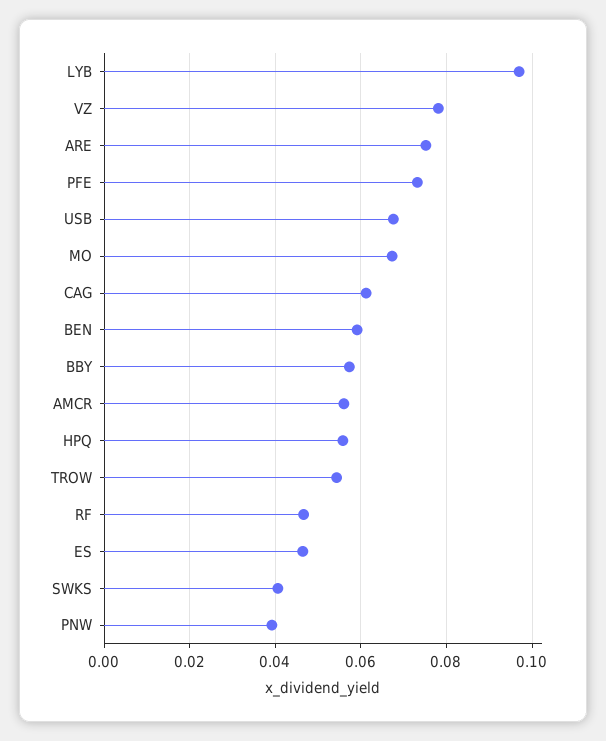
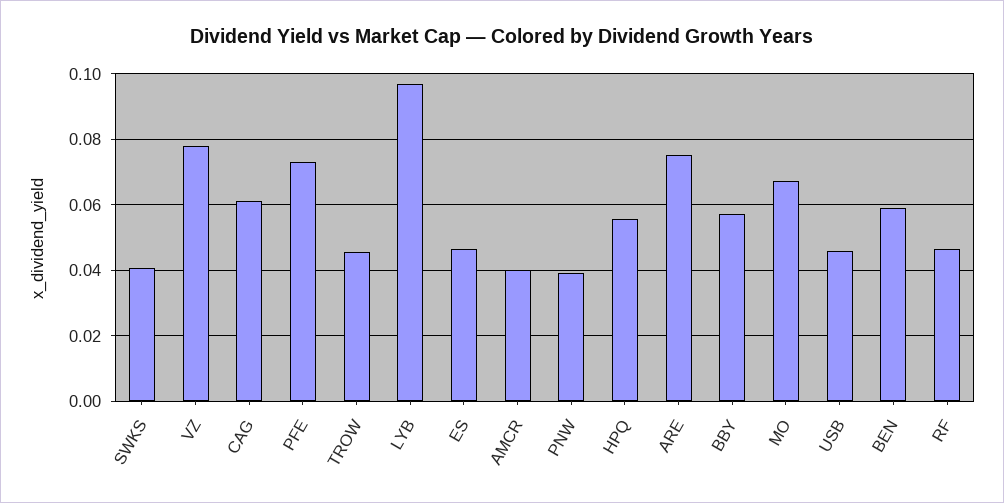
  {
    "LYB": 0.098,
    "VZ": 0.078,
    "ARE": 0.076,
    "PFE": 0.074,
-   "USB": 0.068,
+   "USB": 0.046,
    "MO": 0.068,
    "CAG": 0.062,
    "BEN": 0.06,
    "BBY": 0.058,
-   "AMCR": 0.056,
+   "AMCR": 0.04,
    "HPQ": 0.056,
-   "TROW": 0.054,
+   "TROW": 0.046,
    "RF": 0.046,
    "ES": 0.046,
    "SWKS": 0.04,
    "PNW": 0.04
  }

